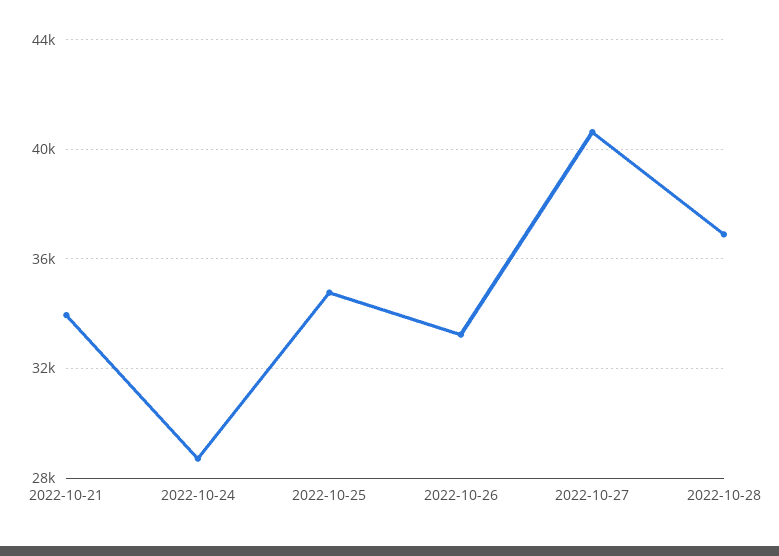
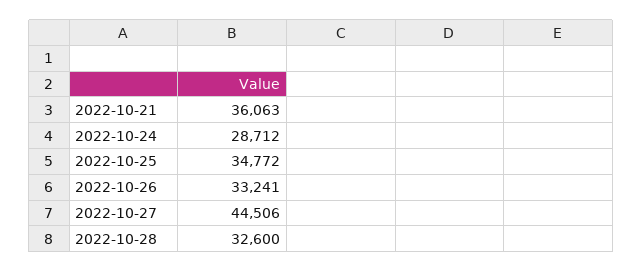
  {
-   "2022-10-21": 34000,
+   "2022-10-21": 36063,
    "2022-10-24": 28712,
    "2022-10-25": 34772,
    "2022-10-26": 33241,
-   "2022-10-27": 40500,
+   "2022-10-27": 44506,
-   "2022-10-28": 37000
+   "2022-10-28": 32600
  }

